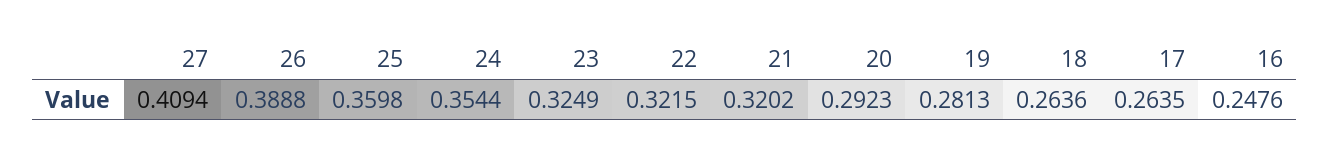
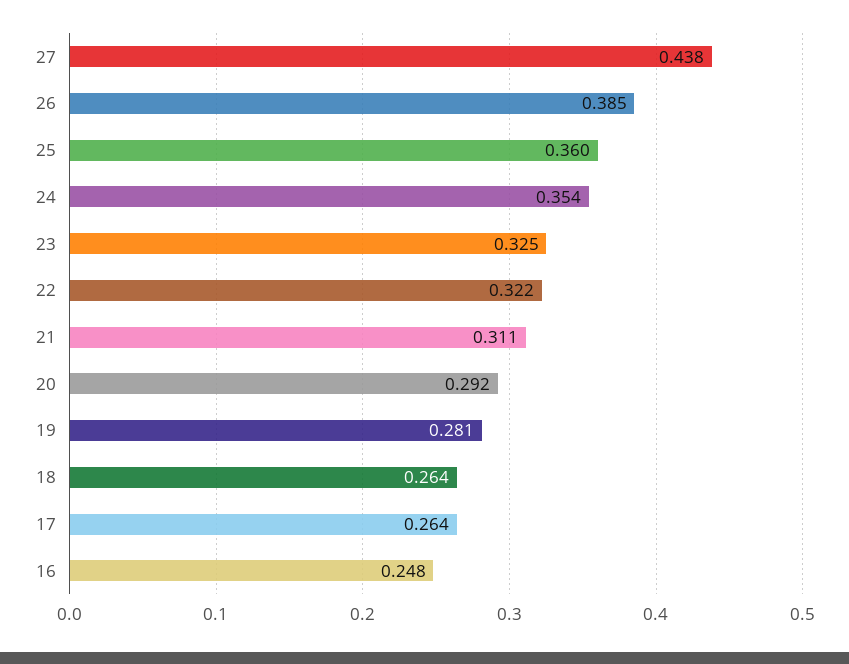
  {
-   "27": 0.4094,
+   "27": 0.438,
-   "26": 0.3888,
+   "26": 0.385,
    "25": 0.3598,
    "24": 0.3544,
    "23": 0.3249,
    "22": 0.3215,
-   "21": 0.3202,
+   "21": 0.311,
    "20": 0.2923,
    "19": 0.2813,
    "18": 0.2636,
    "17": 0.2635,
    "16": 0.2476
  }

